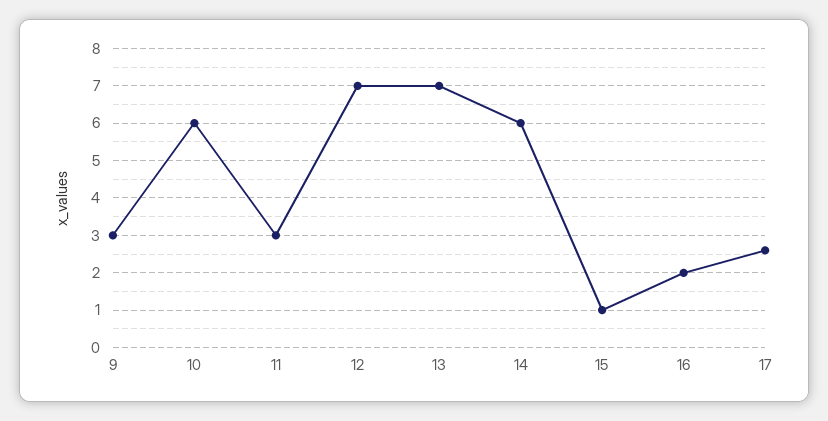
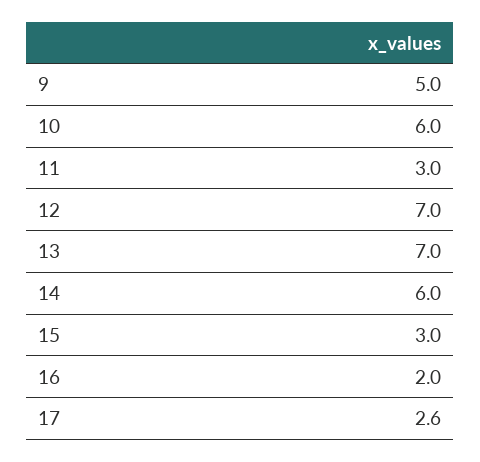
  {
-   "9": 3,
+   "9": 5,
    "10": 6,
    "11": 3,
    "12": 7,
    "13": 7,
    "14": 6,
-   "15": 1,
+   "15": 3,
    "16": 2,
    "17": 2.6
  }

